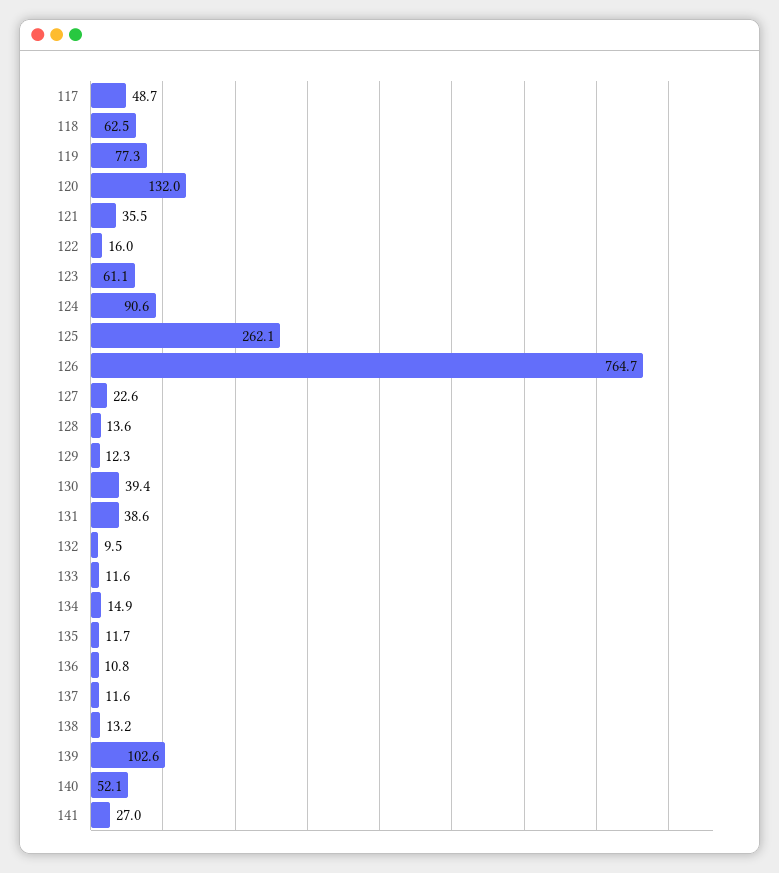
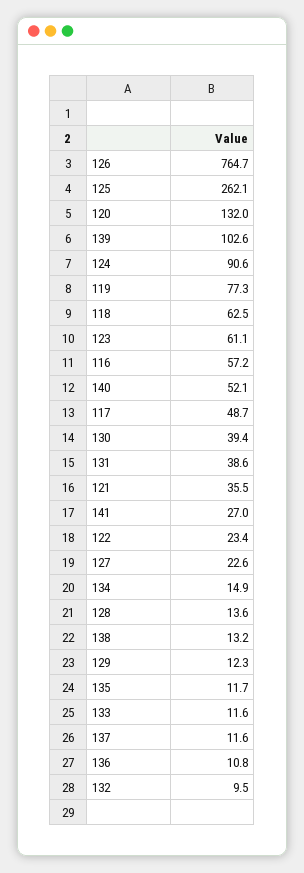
  {
    "117": 48.7,
    "118": 62.5,
    "119": 77.3,
    "120": 132,
    "121": 35.5,
-   "122": 16,
+   "122": 23.4,
    "123": 61.1,
    "124": 90.6,
    "125": 262.1,
    "126": 764.7,
    "127": 22.6,
    "128": 13.6,
    "129": 12.3,
    "130": 39.4,
    "131": 38.6,
    "132": 9.5,
    "133": 11.6,
    "134": 14.9,
    "135": 11.7,
    "136": 10.8,
    "137": 11.6,
    "138": 13.2,
    "139": 102.6,
    "140": 52.1,
-   "141": 27
+   "141": 27,
+   "116": 57.2
  }

